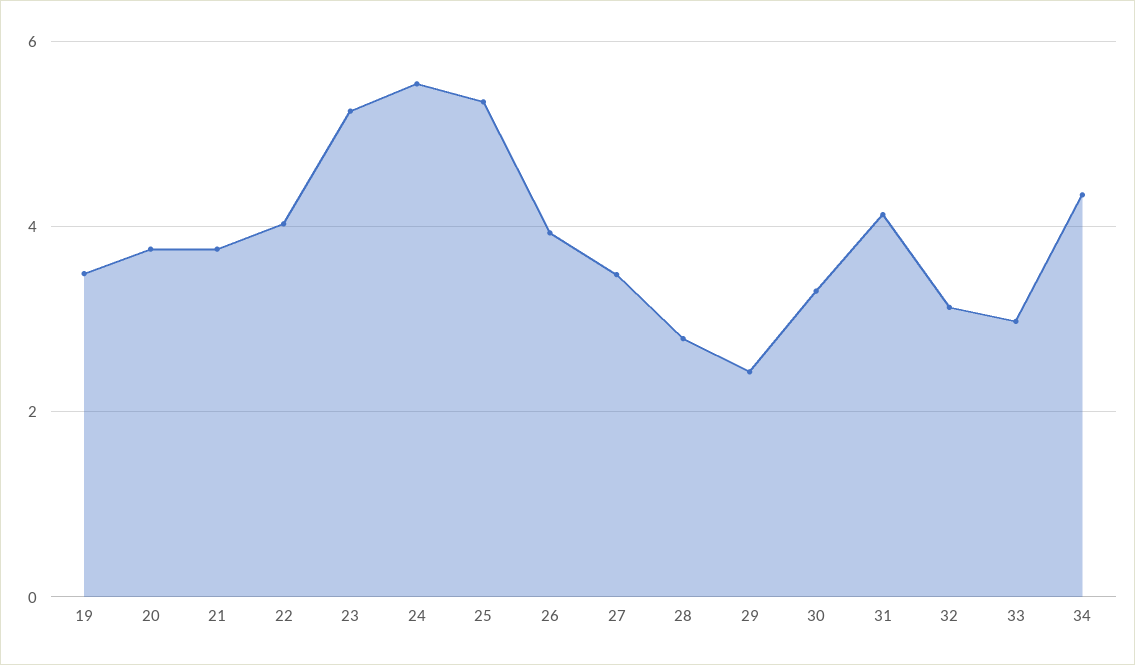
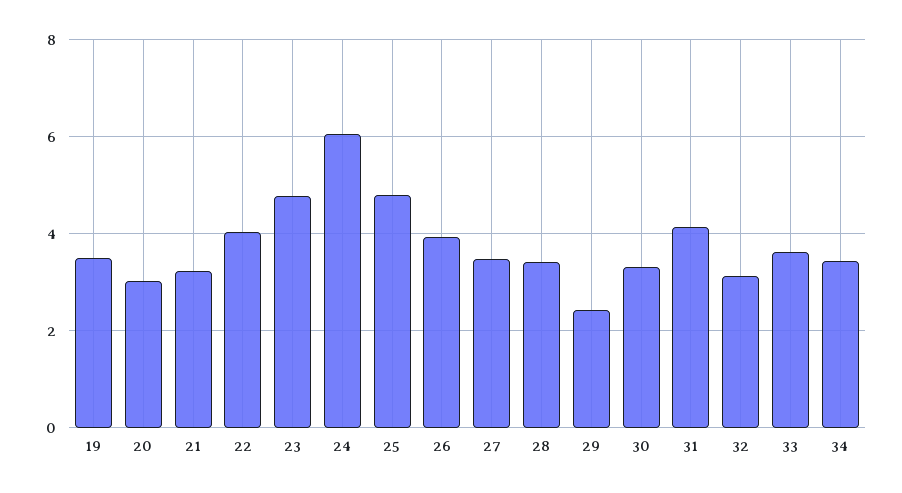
  {
    "19": 3.4,
-   "20": 3.8,
+   "20": 3,
-   "21": 3.8,
+   "21": 3.2,
    "22": 4,
-   "23": 5.2,
+   "23": 4.8,
-   "24": 5.6,
+   "24": 6,
-   "25": 5.4,
+   "25": 4.8,
    "26": 4,
    "27": 3.4,
-   "28": 2.8,
+   "28": 3.4,
    "29": 2.4,
    "30": 3.4,
    "31": 4.2,
    "32": 3.2,
-   "33": 3,
+   "33": 3.6,
-   "34": 4.4
+   "34": 3.4
  }

